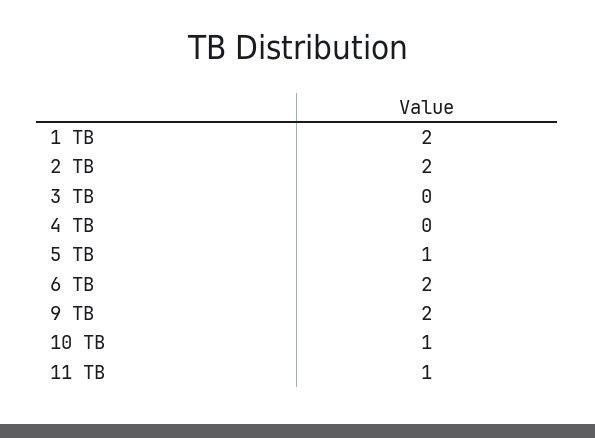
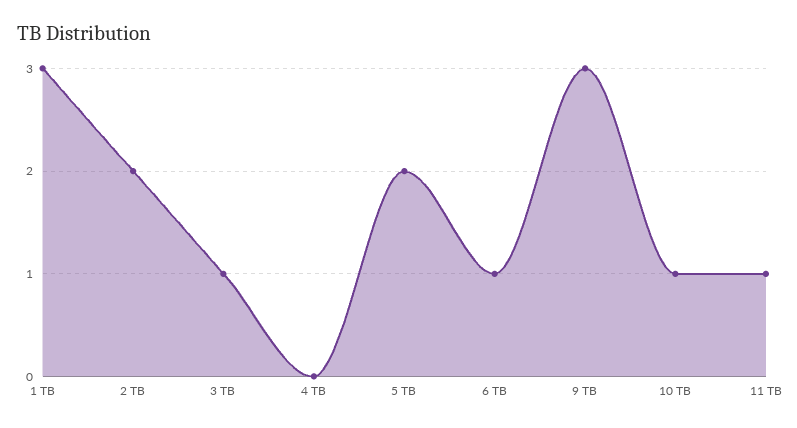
  {
-   "1 TB": 2,
+   "1 TB": 3,
    "2 TB": 2,
-   "3 TB": 0,
+   "3 TB": 1,
    "4 TB": 0,
-   "5 TB": 1,
+   "5 TB": 2,
-   "6 TB": 2,
+   "6 TB": 1,
-   "9 TB": 2,
+   "9 TB": 3,
    "10 TB": 1,
    "11 TB": 1
  }

